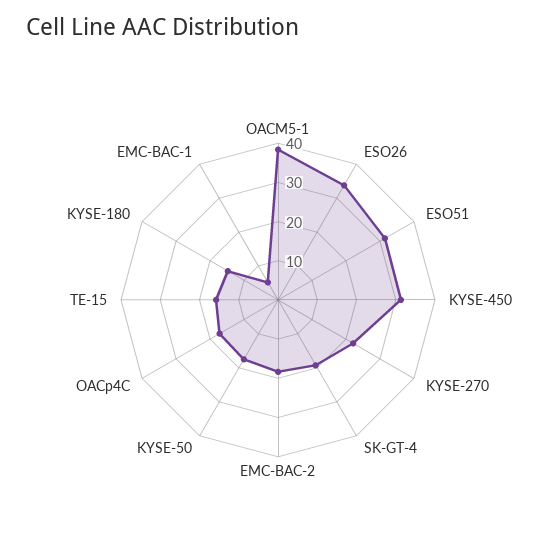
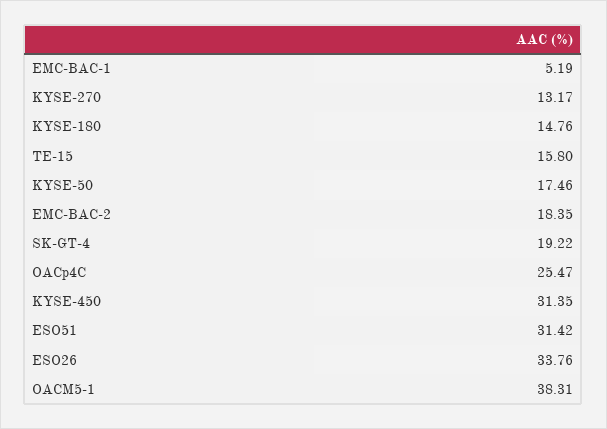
  {
    "OACM5-1": 38.31,
    "ESO26": 33.76,
    "ESO51": 31.42,
    "KYSE-450": 31.35,
-   "KYSE-270": 22.5,
+   "KYSE-270": 13.17,
    "SK-GT-4": 19.22,
    "EMC-BAC-2": 18.35,
    "KYSE-50": 17.46,
-   "OACp4C": 17.5,
+   "OACp4C": 25.47,
    "TE-15": 15.8,
    "KYSE-180": 14.76,
    "EMC-BAC-1": 5.19
  }

